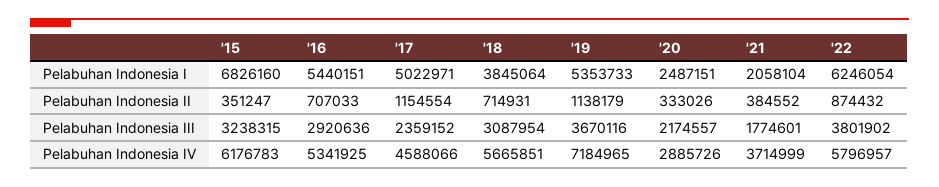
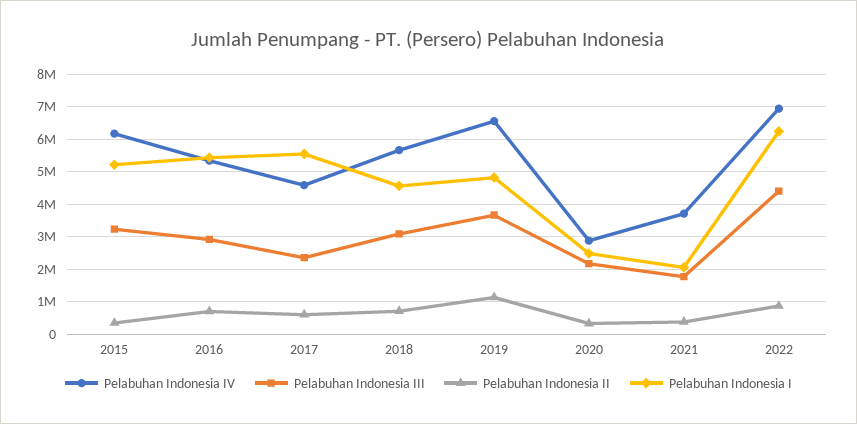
  {
    "Pelabuhan Indonesia I": {
-     "'15": 6826160,
+     "'15": 5200000,
      "'16": 5440151,
-     "'17": 5022971,
+     "'17": 5600000,
-     "'18": 3845064,
+     "'18": 4600000,
-     "'19": 5353733,
+     "'19": 4800000,
      "'20": 2487151,
      "'21": 2058104,
      "'22": 6246054
    },
    "Pelabuhan Indonesia II": {
      "'15": 351247,
      "'16": 707033,
-     "'17": 1154554,
+     "'17": 600000,
      "'18": 714931,
      "'19": 1138179,
      "'20": 333026,
      "'21": 384552,
      "'22": 874432
    },
    "Pelabuhan Indonesia III": {
      "'15": 3238315,
      "'16": 2920636,
      "'17": 2359152,
      "'18": 3087954,
      "'19": 3670116,
      "'20": 2174557,
      "'21": 1774601,
-     "'22": 3801902
+     "'22": 4400000
    },
    "Pelabuhan Indonesia IV": {
      "'15": 6176783,
      "'16": 5341925,
      "'17": 4588066,
      "'18": 5665851,
-     "'19": 7184965,
+     "'19": 6600000,
      "'20": 2885726,
      "'21": 3714999,
-     "'22": 5796957
+     "'22": 7000000
    }
  }

